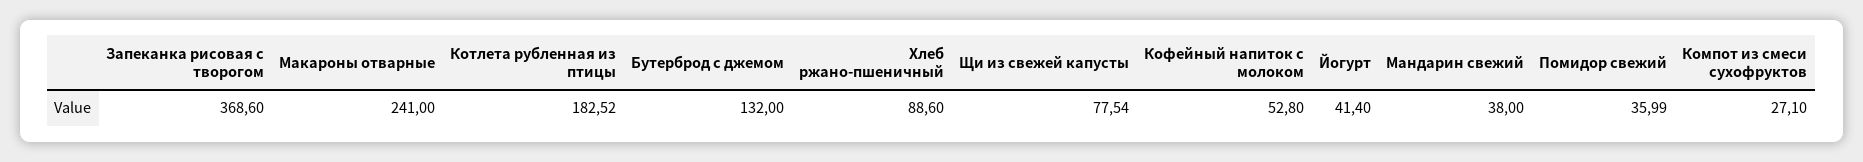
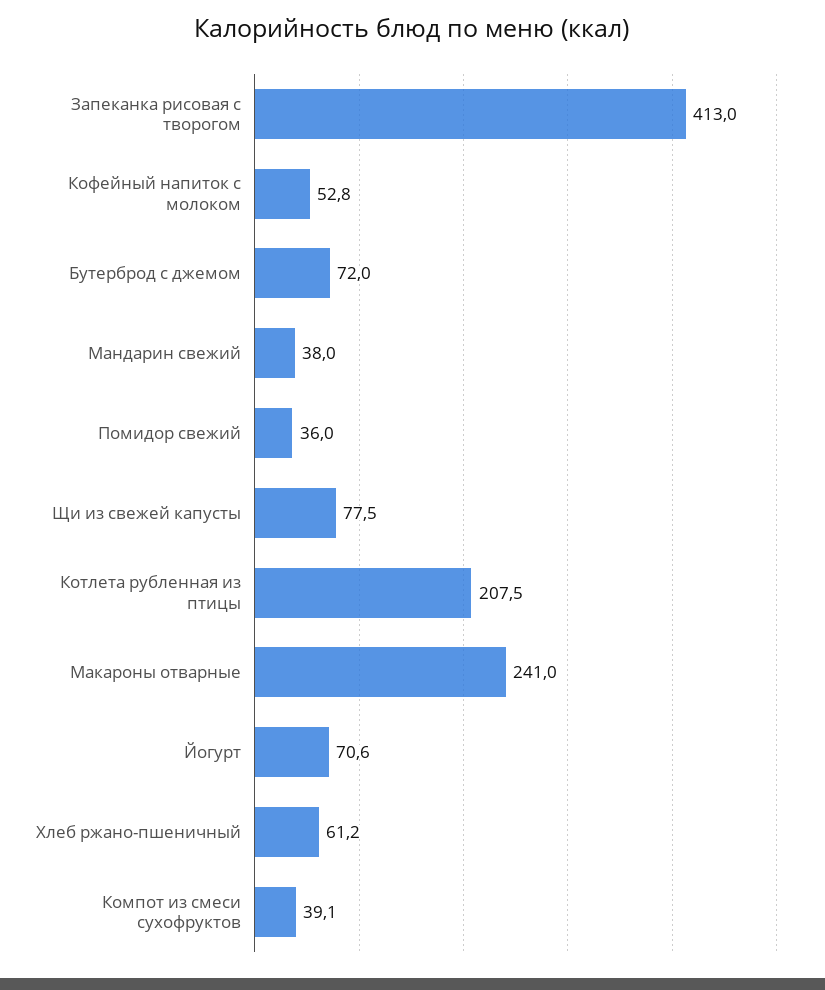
  {
-   "Запеканка рисовая с творогом": 368.6,
+   "Запеканка рисовая с творогом": 413,
    "Макароны отварные": 241,
-   "Котлета рубленная из птицы": 182.52,
+   "Котлета рубленная из птицы": 207.5,
-   "Бутерброд с джемом": 132,
+   "Бутерброд с джемом": 72,
-   "Хлеб ржано-пшеничный": 88.6,
+   "Хлеб ржано-пшеничный": 61.2,
    "Щи из свежей капусты": 77.54,
    "Кофейный напиток с молоком": 52.8,
-   "Йогурт": 41.4,
+   "Йогурт": 70.6,
    "Мандарин свежий": 38,
    "Помидор свежий": 35.99,
-   "Компот из смеси сухофруктов": 27.1
+   "Компот из смеси сухофруктов": 39.1
  }

